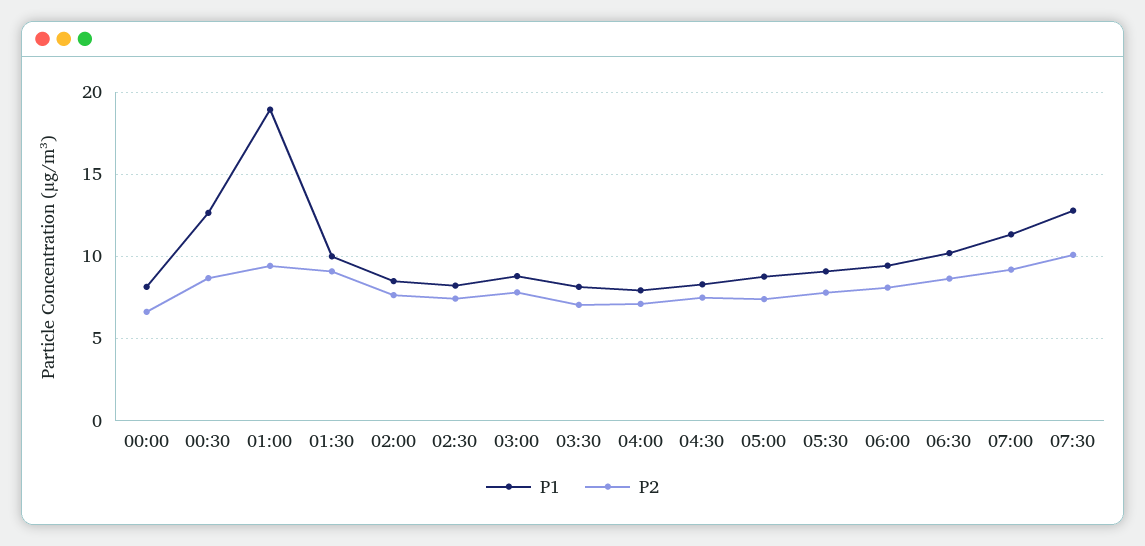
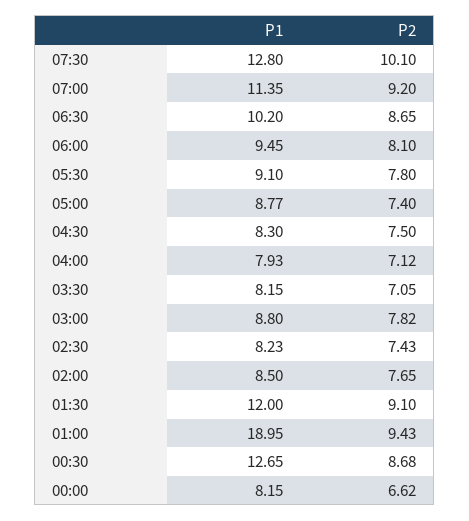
  {
    "P1": {
      "00:00": 8.15,
      "00:30": 12.65,
      "01:00": 18.95,
-     "01:30": 10,
+     "01:30": 12,
      "02:00": 8.5,
      "02:30": 8.23,
      "03:00": 8.8,
      "03:30": 8.15,
      "04:00": 7.93,
      "04:30": 8.3,
      "05:00": 8.77,
      "05:30": 9.1,
      "06:00": 9.45,
      "06:30": 10.2,
      "07:00": 11.35,
      "07:30": 12.8
    },
    "P2": {
      "00:00": 6.62,
      "00:30": 8.68,
      "01:00": 9.43,
      "01:30": 9.1,
      "02:00": 7.65,
      "02:30": 7.43,
      "03:00": 7.82,
      "03:30": 7.05,
      "04:00": 7.12,
      "04:30": 7.5,
      "05:00": 7.4,
      "05:30": 7.8,
      "06:00": 8.1,
      "06:30": 8.65,
      "07:00": 9.2,
      "07:30": 10.1
    }
  }

